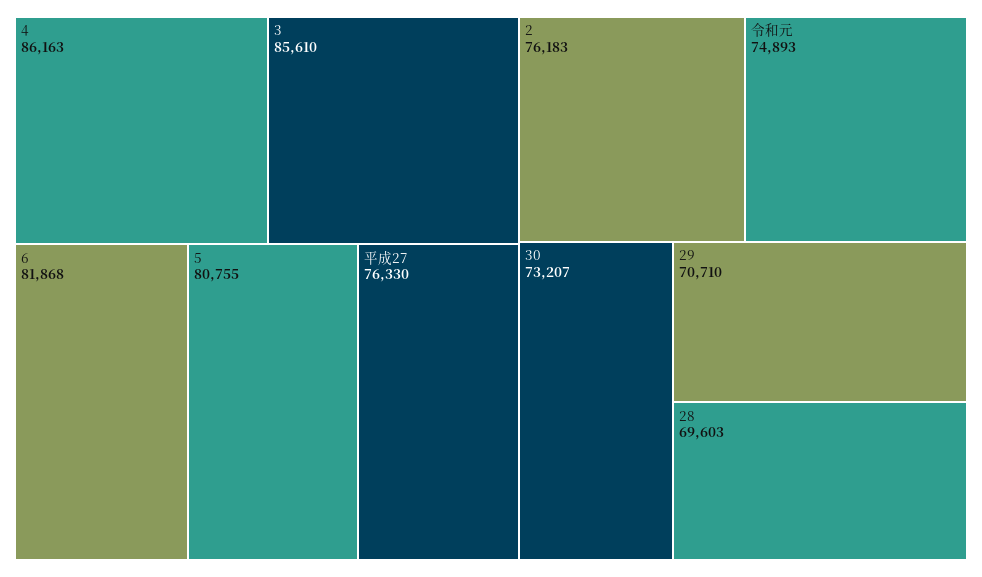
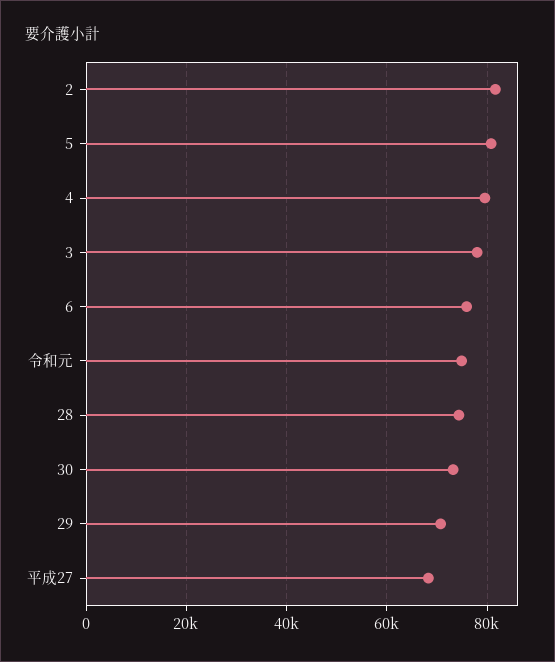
  {
-   "4": 86163,
+   "4": 80000,
-   "3": 85610,
+   "3": 78000,
-   "6": 81868,
+   "6": 76000,
    "5": 80755,
-   "平成27": 76330,
+   "平成27": 68000,
-   "2": 76183,
+   "2": 82000,
    "令和元": 74893,
    "30": 73207,
    "29": 70710,
-   "28": 69603
+   "28": 74000
  }

